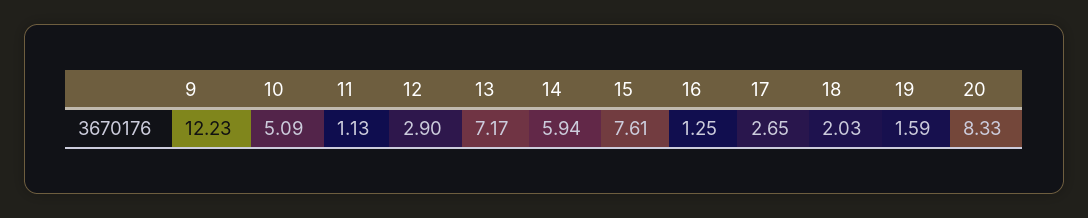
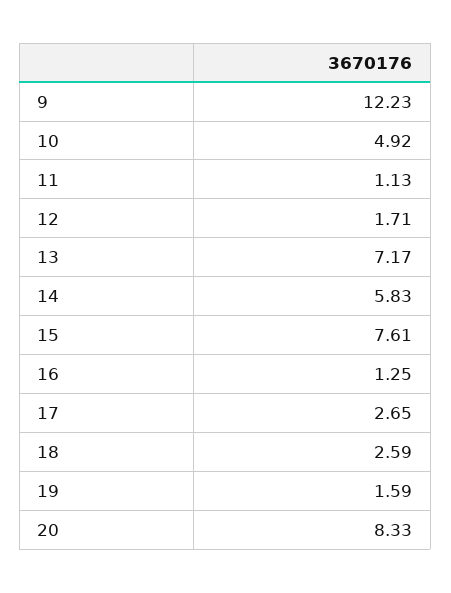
  {
    "9": 12.23,
-   "10": 5.09,
+   "10": 4.92,
    "11": 1.13,
-   "12": 2.9,
+   "12": 1.71,
    "13": 7.17,
-   "14": 5.94,
+   "14": 5.83,
    "15": 7.61,
    "16": 1.25,
    "17": 2.65,
-   "18": 2.03,
+   "18": 2.59,
    "19": 1.59,
    "20": 8.33
  }

